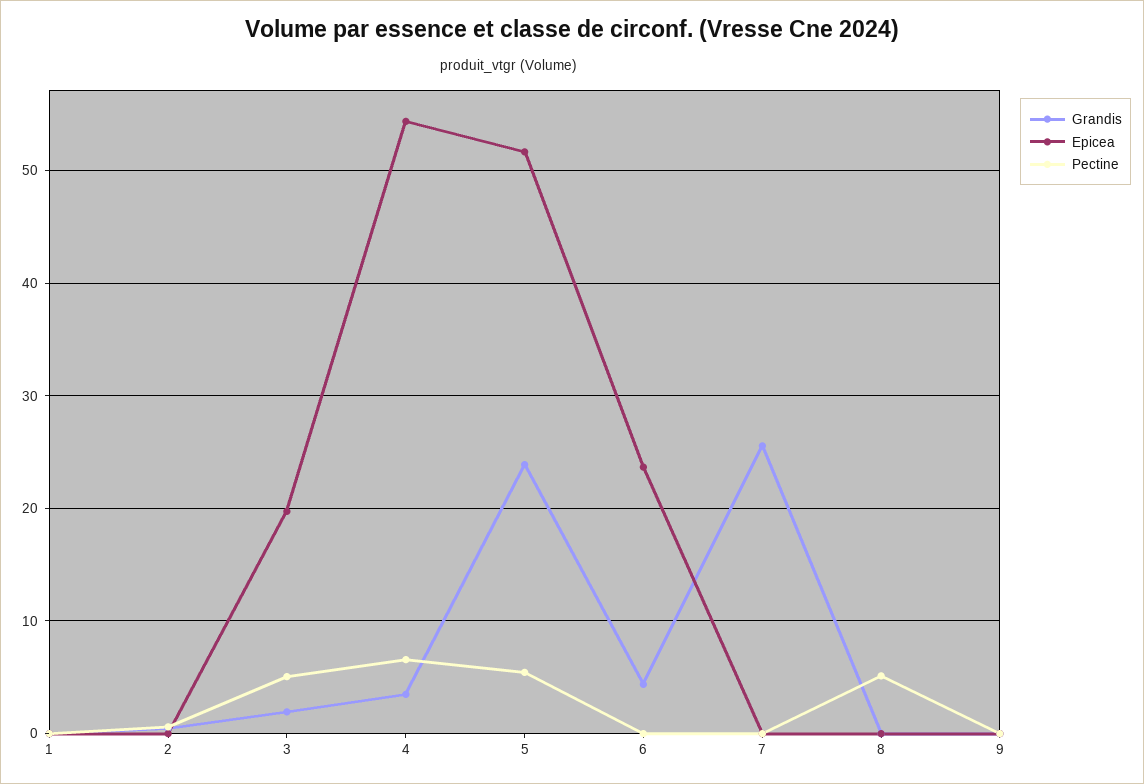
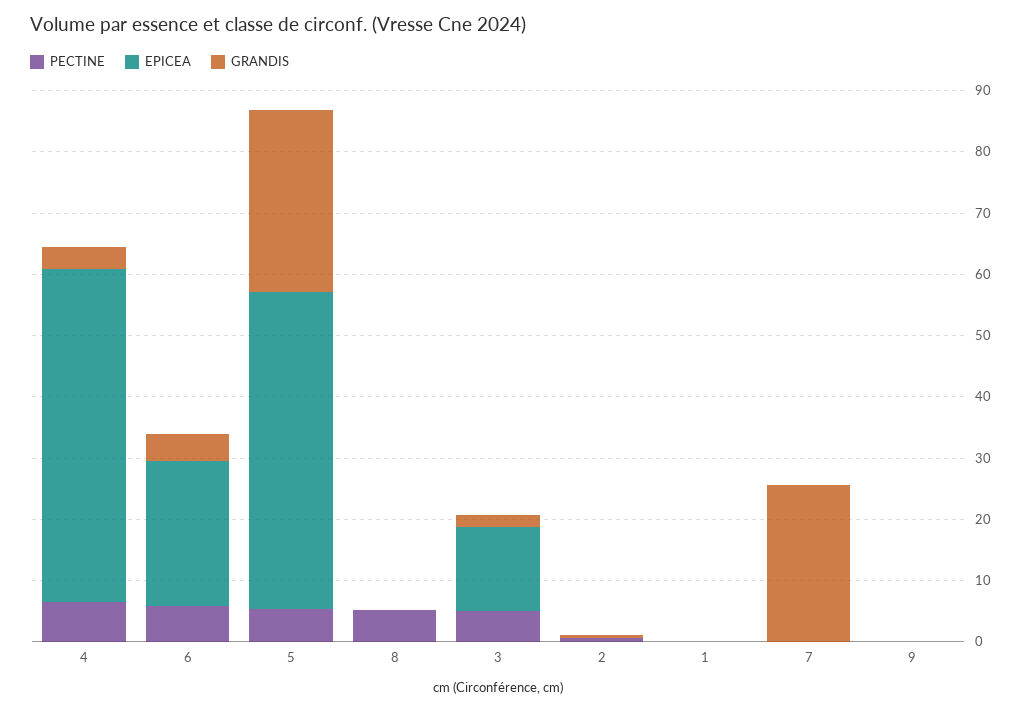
  {
    "Grandis": {
      "1": 0,
      "2": 0,
      "3": 2,
      "4": 3,
-     "5": 24,
+     "5": 30,
      "6": 4,
      "7": 26,
      "8": 0,
      "9": 0
    },
    "Epicea": {
      "1": 0,
      "2": 0,
-     "3": 20,
+     "3": 14,
      "4": 54,
      "5": 52,
      "6": 24,
      "7": 0,
      "8": 0,
      "9": 0
    },
    "Pectine": {
      "1": 0,
      "2": 1,
      "3": 5,
      "4": 7,
      "5": 5,
-     "6": 0,
+     "6": 6,
      "7": 0,
      "8": 5,
      "9": 0
    }
  }

